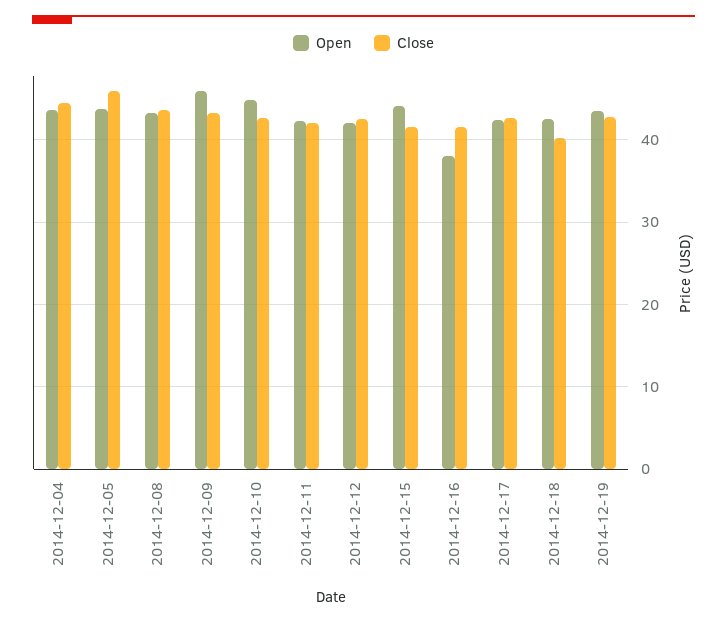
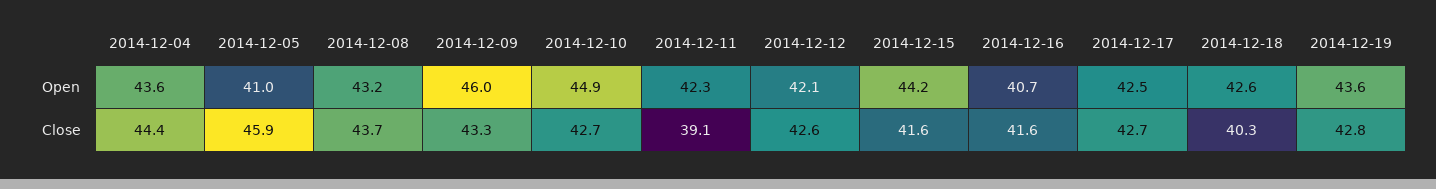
  {
    "Open": {
      "2014-12-04": 43.6,
-     "2014-12-05": 44,
+     "2014-12-05": 41,
      "2014-12-08": 43.2,
      "2014-12-09": 46,
      "2014-12-10": 44.9,
      "2014-12-11": 42.3,
      "2014-12-12": 42.1,
      "2014-12-15": 44.2,
-     "2014-12-16": 38,
+     "2014-12-16": 40.7,
      "2014-12-17": 42.5,
      "2014-12-18": 42.6,
      "2014-12-19": 43.6
    },
    "Close": {
      "2014-12-04": 44.4,
      "2014-12-05": 45.9,
      "2014-12-08": 43.7,
      "2014-12-09": 43.3,
      "2014-12-10": 42.7,
-     "2014-12-11": 42,
+     "2014-12-11": 39.1,
      "2014-12-12": 42.6,
      "2014-12-15": 41.6,
      "2014-12-16": 41.6,
      "2014-12-17": 42.7,
      "2014-12-18": 40.3,
      "2014-12-19": 42.8
    }
  }

